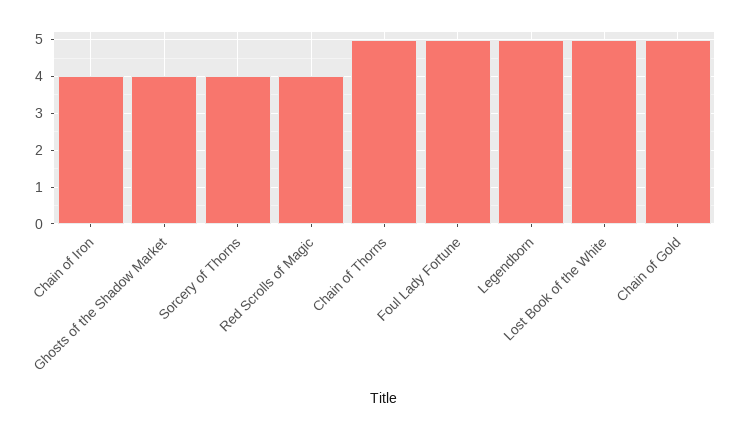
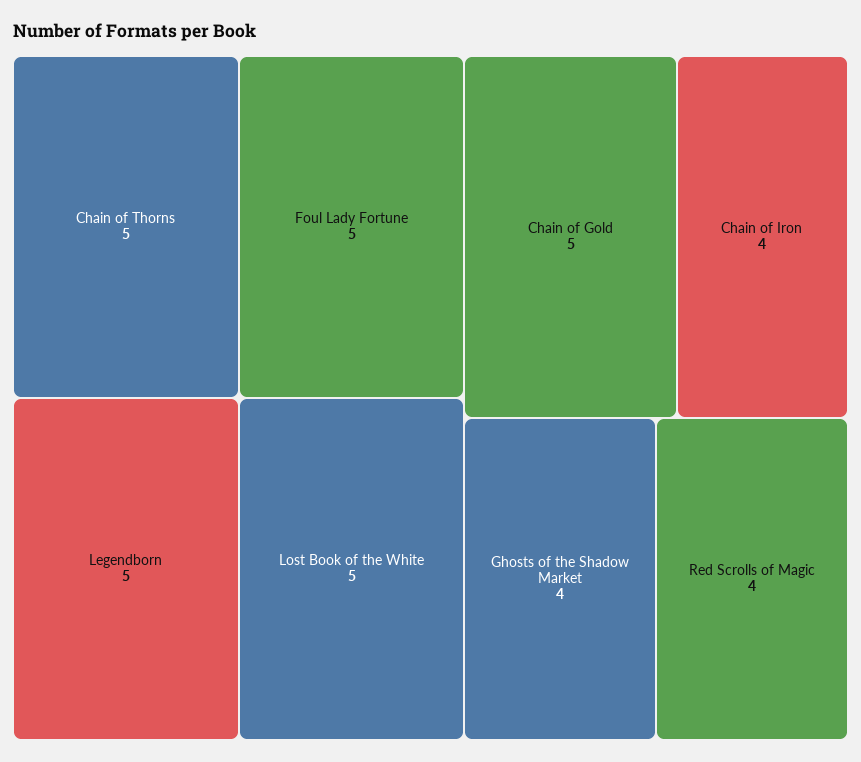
  {
    "Chain of Iron": 4,
    "Ghosts of the Shadow Market": 4,
-   "Sorcery of Thorns": 4,
    "Red Scrolls of Magic": 4,
    "Chain of Thorns": 5,
    "Foul Lady Fortune": 5,
    "Legendborn": 5,
    "Lost Book of the White": 5,
    "Chain of Gold": 5
  }

